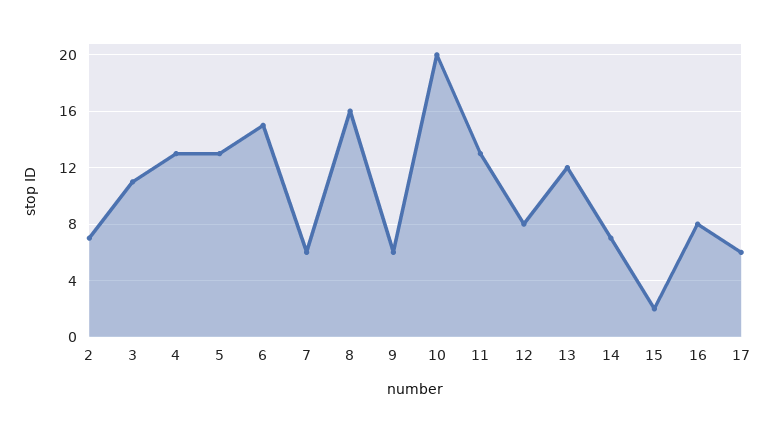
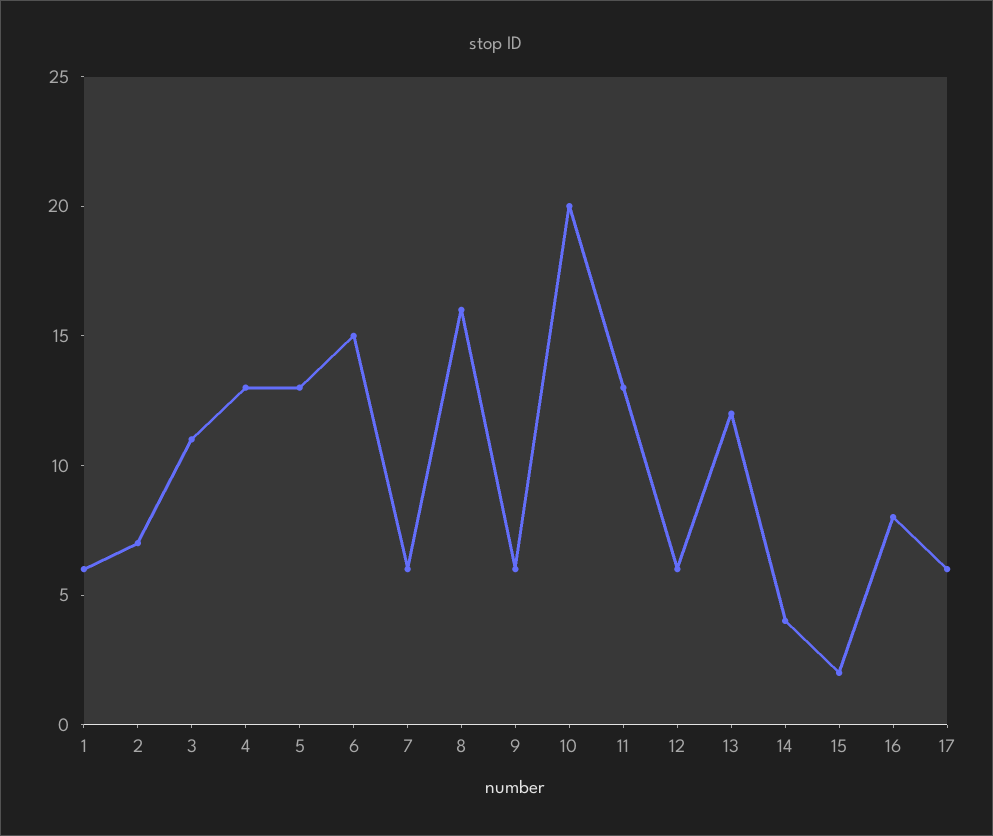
  {
    "2": 7,
    "3": 11,
    "4": 13,
    "5": 13,
    "6": 15,
    "7": 6,
    "8": 16,
    "9": 6,
    "10": 20,
    "11": 13,
-   "12": 8,
+   "12": 6,
    "13": 12,
-   "14": 7,
+   "14": 4,
    "15": 2,
    "16": 8,
-   "17": 6
+   "17": 6,
+   "1": 6
  }

